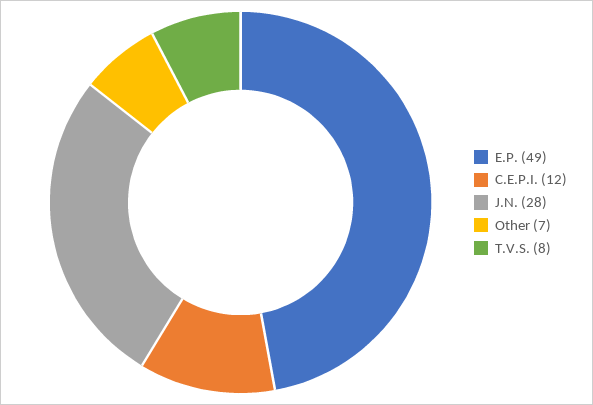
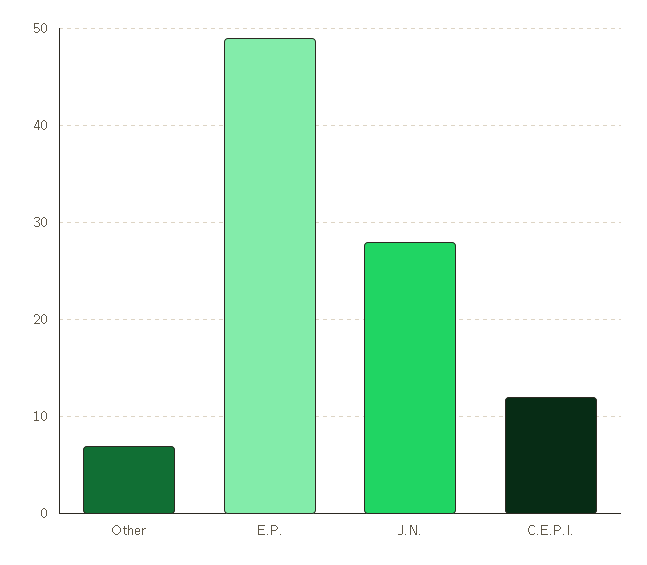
  {
    "E.P.": 49,
    "C.E.P.I.": 12,
    "J.N.": 28,
-   "Other": 7,
+   "Other": 7
-   "T.V.S.": 8
  }

